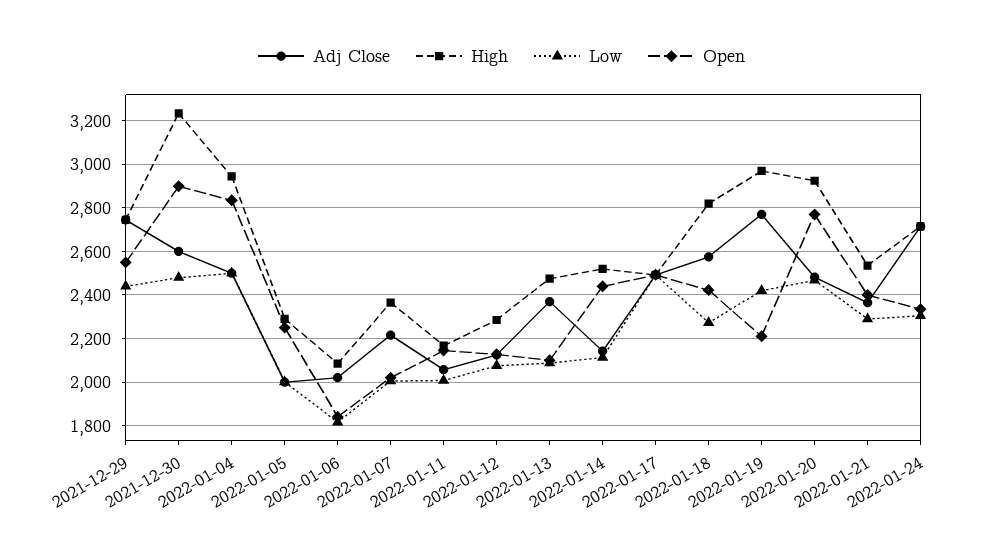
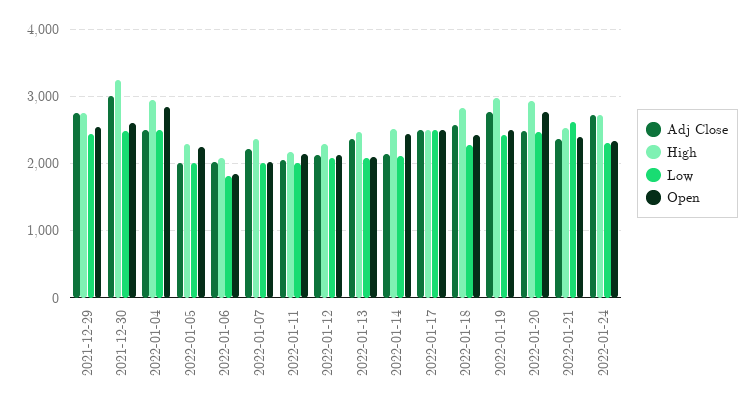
  {
    "Adj Close": {
      "2021-12-29": 2750,
-     "2021-12-30": 2600,
+     "2021-12-30": 3000,
      "2022-01-04": 2500,
      "2022-01-05": 2000,
      "2022-01-06": 2000,
      "2022-01-07": 2200,
      "2022-01-11": 2050,
      "2022-01-12": 2150,
      "2022-01-13": 2350,
      "2022-01-14": 2150,
      "2022-01-17": 2500,
      "2022-01-18": 2600,
      "2022-01-19": 2750,
      "2022-01-20": 2500,
      "2022-01-21": 2350,
      "2022-01-24": 2700
    },
    "High": {
      "2021-12-29": 2750,
      "2021-12-30": 3250,
      "2022-01-04": 2950,
      "2022-01-05": 2300,
      "2022-01-06": 2100,
      "2022-01-07": 2350,
      "2022-01-11": 2150,
      "2022-01-12": 2300,
      "2022-01-13": 2500,
      "2022-01-14": 2500,
      "2022-01-17": 2500,
      "2022-01-18": 2800,
      "2022-01-19": 2950,
      "2022-01-20": 2950,
      "2022-01-21": 2550,
      "2022-01-24": 2700
    },
    "Low": {
      "2021-12-29": 2450,
      "2021-12-30": 2500,
      "2022-01-04": 2500,
      "2022-01-05": 2000,
      "2022-01-06": 1800,
      "2022-01-07": 2000,
      "2022-01-11": 2000,
      "2022-01-12": 2100,
      "2022-01-13": 2100,
      "2022-01-14": 2100,
      "2022-01-17": 2500,
      "2022-01-18": 2250,
      "2022-01-19": 2400,
      "2022-01-20": 2450,
-     "2022-01-21": 2300,
+     "2022-01-21": 2600,
      "2022-01-24": 2300
    },
    "Open": {
      "2021-12-29": 2550,
-     "2021-12-30": 2900,
+     "2021-12-30": 2600,
      "2022-01-04": 2850,
      "2022-01-05": 2250,
      "2022-01-06": 1850,
      "2022-01-07": 2000,
      "2022-01-11": 2150,
      "2022-01-12": 2150,
      "2022-01-13": 2100,
      "2022-01-14": 2450,
      "2022-01-17": 2500,
      "2022-01-18": 2400,
-     "2022-01-19": 2200,
+     "2022-01-19": 2500,
      "2022-01-20": 2750,
      "2022-01-21": 2400,
      "2022-01-24": 2350
    }
  }

